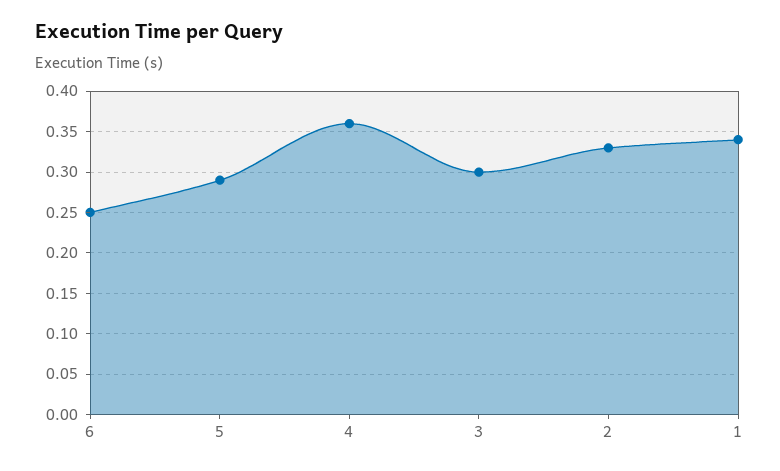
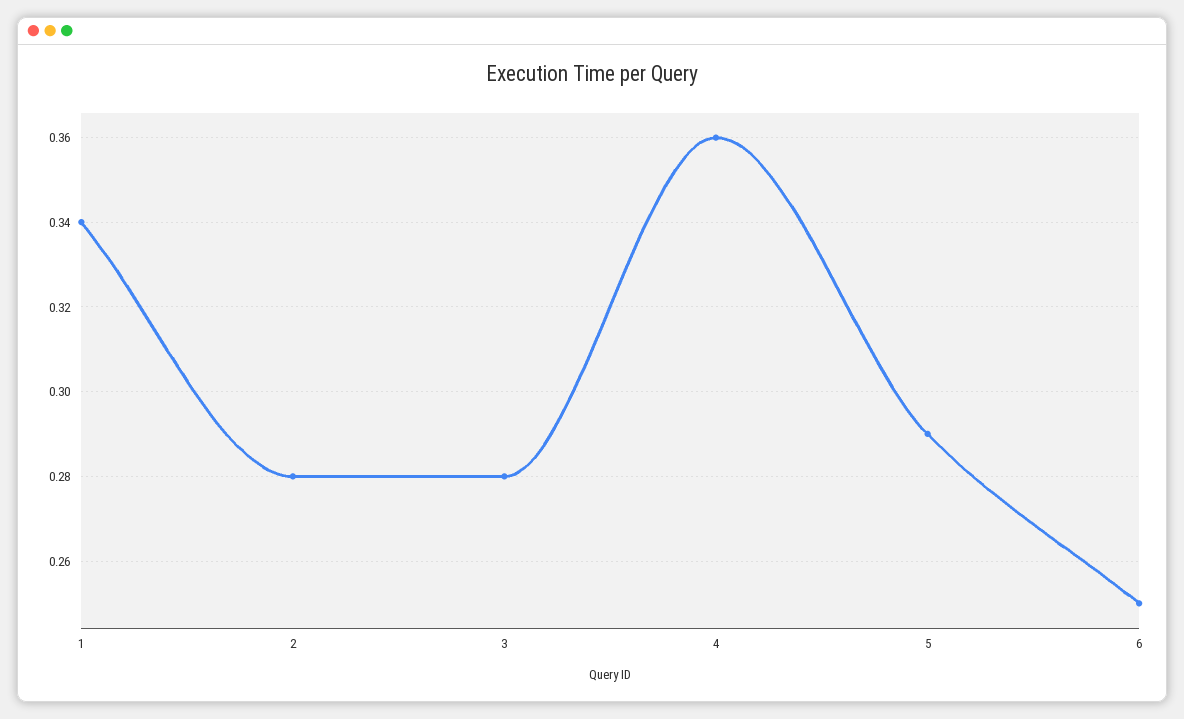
  {
    "6": 0.25,
    "5": 0.29,
    "4": 0.36,
-   "3": 0.3,
+   "3": 0.28,
-   "2": 0.33,
+   "2": 0.28,
    "1": 0.34
  }

